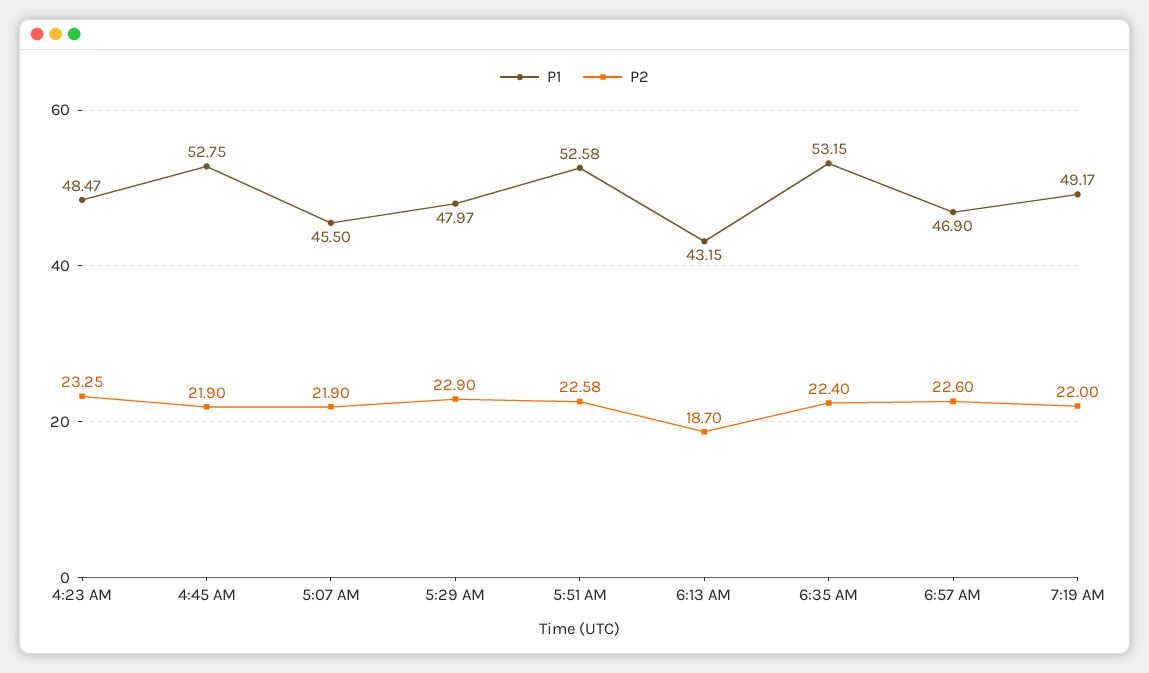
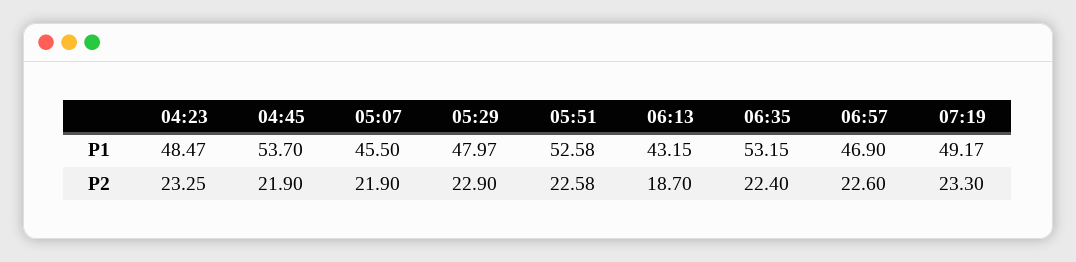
  {
    "P1": {
      "4:23 AM": 48.47,
-     "4:45 AM": 52.75,
+     "4:45 AM": 53.7,
      "5:07 AM": 45.5,
      "5:29 AM": 47.97,
      "5:51 AM": 52.58,
      "6:13 AM": 43.15,
      "6:35 AM": 53.15,
      "6:57 AM": 46.9,
      "7:19 AM": 49.17
    },
    "P2": {
      "4:23 AM": 23.25,
      "4:45 AM": 21.9,
      "5:07 AM": 21.9,
      "5:29 AM": 22.9,
      "5:51 AM": 22.58,
      "6:13 AM": 18.7,
      "6:35 AM": 22.4,
      "6:57 AM": 22.6,
-     "7:19 AM": 22
+     "7:19 AM": 23.3
    }
  }

